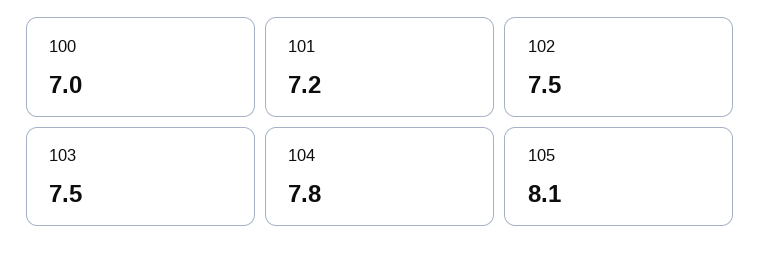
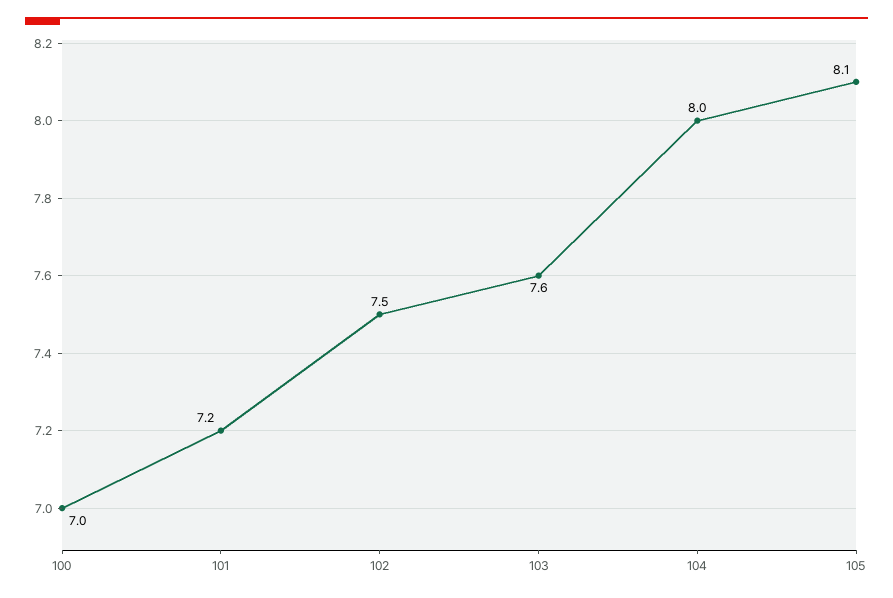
  {
    "100": 7,
    "101": 7.2,
    "102": 7.5,
-   "103": 7.5,
+   "103": 7.6,
-   "104": 7.8,
+   "104": 8,
    "105": 8.1
  }

